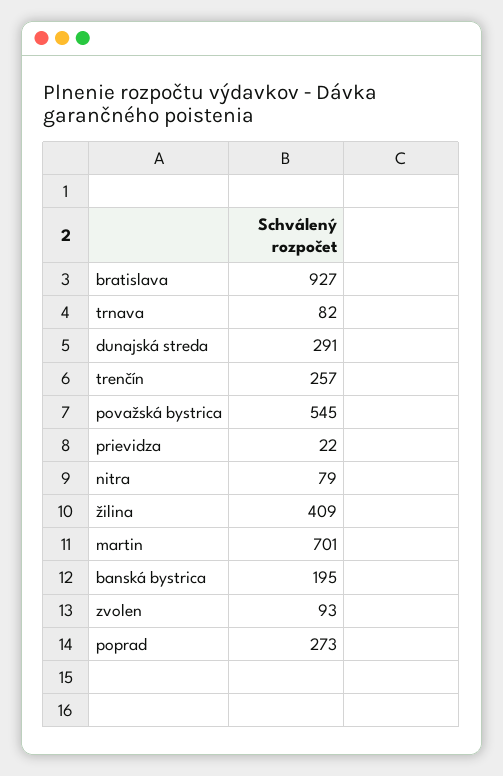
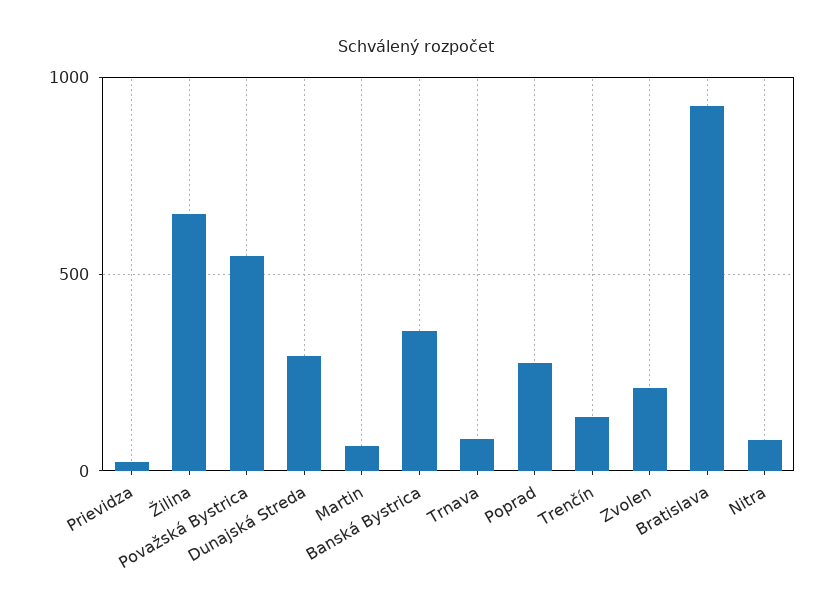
  {
    "bratislava": 927,
    "trnava": 82,
    "dunajská streda": 291,
-   "trenčín": 257,
+   "trenčín": 150,
    "považská bystrica": 545,
    "prievidza": 22,
    "nitra": 79,
-   "žilina": 409,
+   "žilina": 650,
-   "martin": 701,
+   "martin": 50,
-   "banská bystrica": 195,
+   "banská bystrica": 350,
-   "zvolen": 93,
+   "zvolen": 200,
    "poprad": 273
  }

